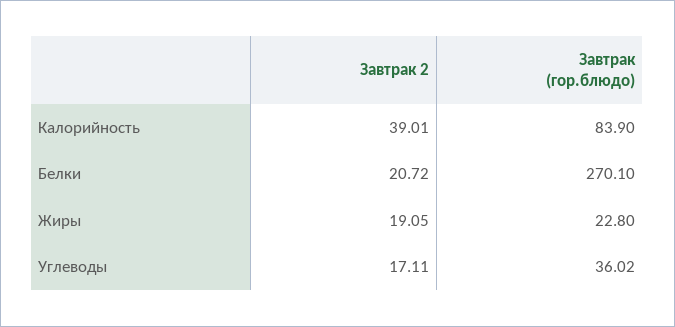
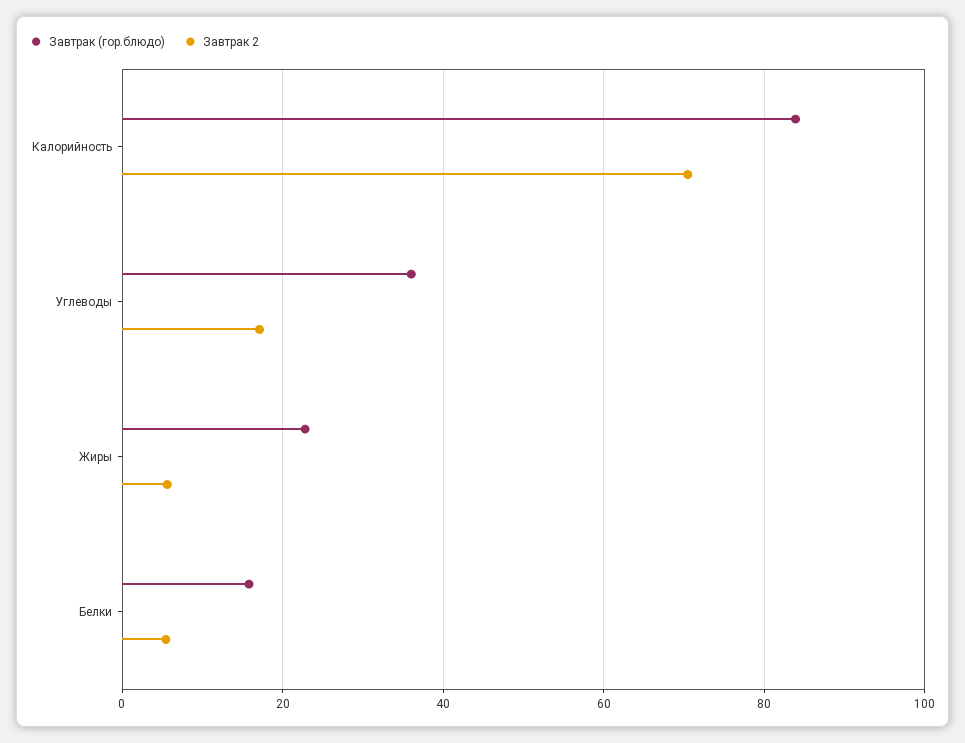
  {
    "Завтрак 2": {
-     "Калорийность": 39.01,
+     "Калорийность": 70,
-     "Белки": 20.72,
+     "Белки": 6,
-     "Жиры": 19.05,
+     "Жиры": 6,
      "Углеводы": 17.11
    },
    "Завтрак (гор.блюдо)": {
      "Калорийность": 83.9,
-     "Белки": 270.1,
+     "Белки": 16,
      "Жиры": 22.8,
      "Углеводы": 36.02
    }
  }

